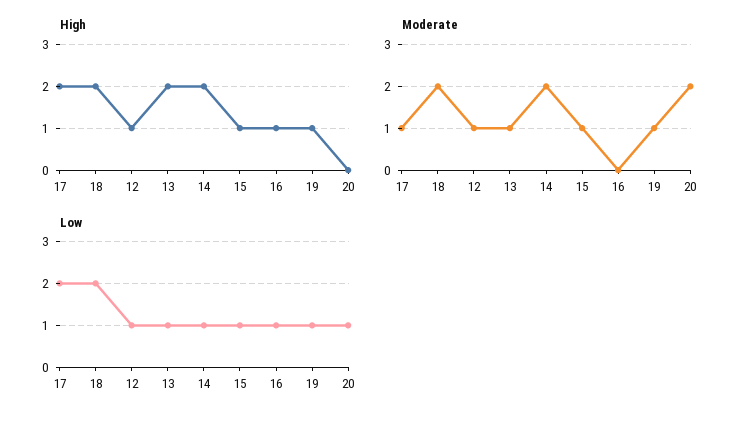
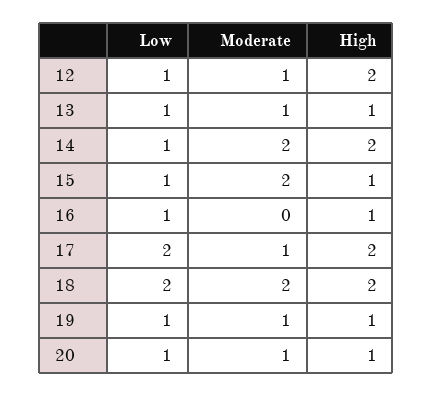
  {
    "High": {
      "17": 2,
      "18": 2,
-     "12": 1,
+     "12": 2,
-     "13": 2,
+     "13": 1,
      "14": 2,
      "15": 1,
      "16": 1,
      "19": 1,
-     "20": 0
+     "20": 1
    },
    "Moderate": {
      "17": 1,
      "18": 2,
      "12": 1,
      "13": 1,
      "14": 2,
-     "15": 1,
+     "15": 2,
      "16": 0,
      "19": 1,
-     "20": 2
+     "20": 1
    },
    "Low": {
      "17": 2,
      "18": 2,
      "12": 1,
      "13": 1,
      "14": 1,
      "15": 1,
      "16": 1,
      "19": 1,
      "20": 1
    }
  }

